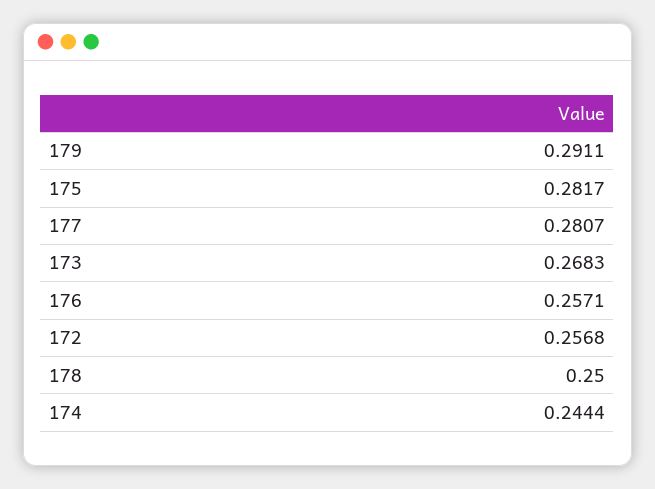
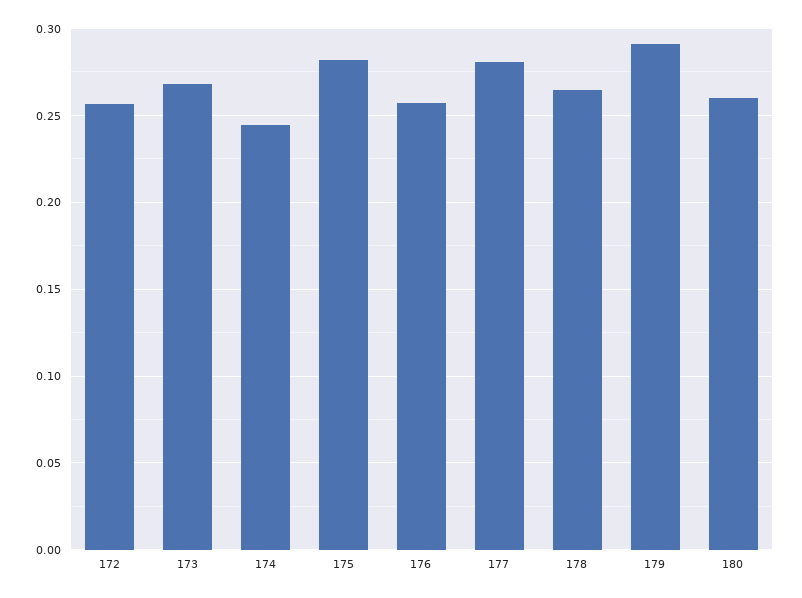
  {
    "179": 0.2911,
    "175": 0.2817,
    "177": 0.2807,
    "173": 0.2683,
    "176": 0.2571,
    "172": 0.2568,
-   "178": 0.25,
+   "178": 0.265,
-   "174": 0.2444
+   "174": 0.2444,
+   "180": 0.26
  }

